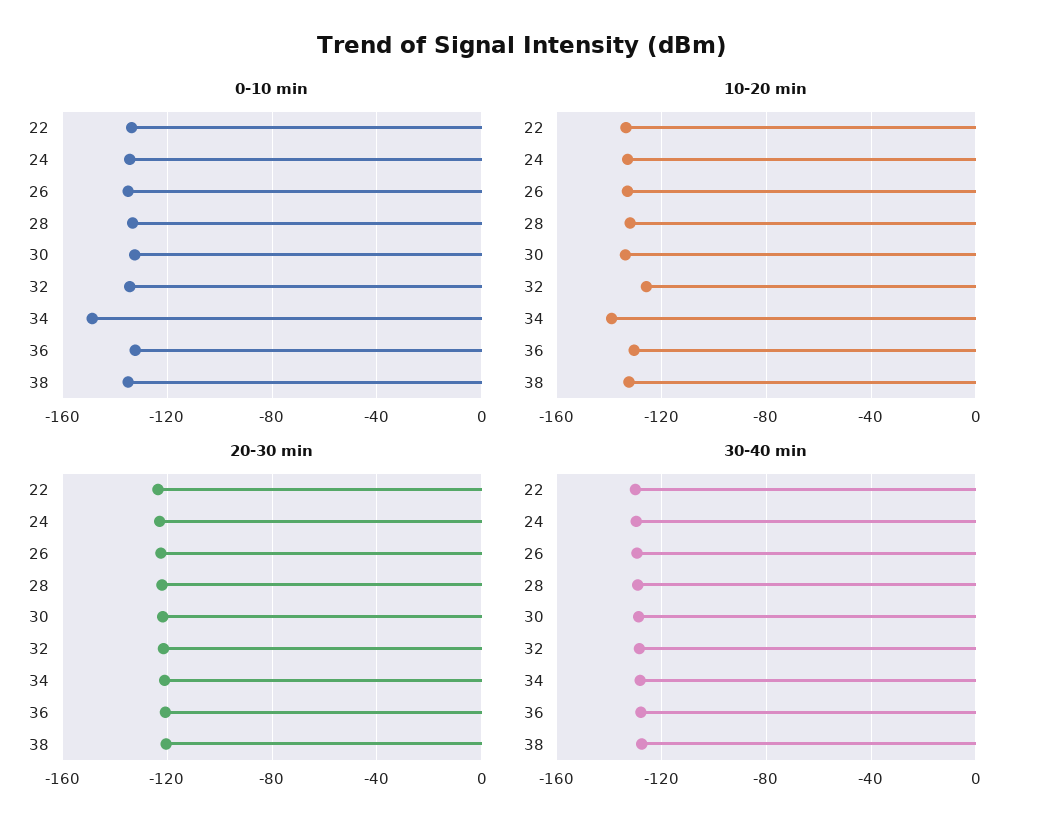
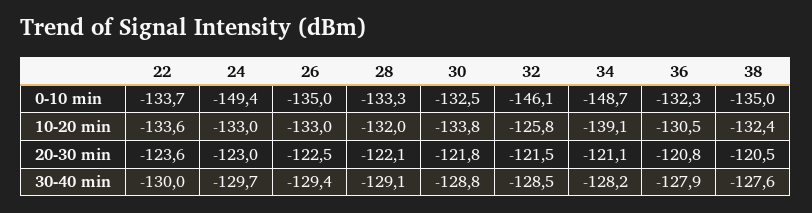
  {
    "0-10 min": {
      "22": -133.7,
-     "24": -135,
+     "24": -149.4,
      "26": -135,
      "28": -133.3,
      "30": -132.5,
-     "32": -135,
+     "32": -146.1,
      "34": -148.7,
      "36": -132.3,
      "38": -135
    },
    "10-20 min": {
      "22": -133.6,
      "24": -133,
      "26": -133,
      "28": -132,
      "30": -133.8,
      "32": -125.8,
      "34": -139.1,
      "36": -130.5,
      "38": -132.4
    },
    "20-30 min": {
      "22": -123.6,
      "24": -123,
      "26": -122.5,
      "28": -122.1,
      "30": -121.8,
      "32": -121.5,
      "34": -121.1,
      "36": -120.8,
      "38": -120.5
    },
    "30-40 min": {
      "22": -130,
      "24": -129.7,
      "26": -129.4,
      "28": -129.1,
      "30": -128.8,
      "32": -128.5,
      "34": -128.2,
      "36": -127.9,
      "38": -127.6
    }
  }

